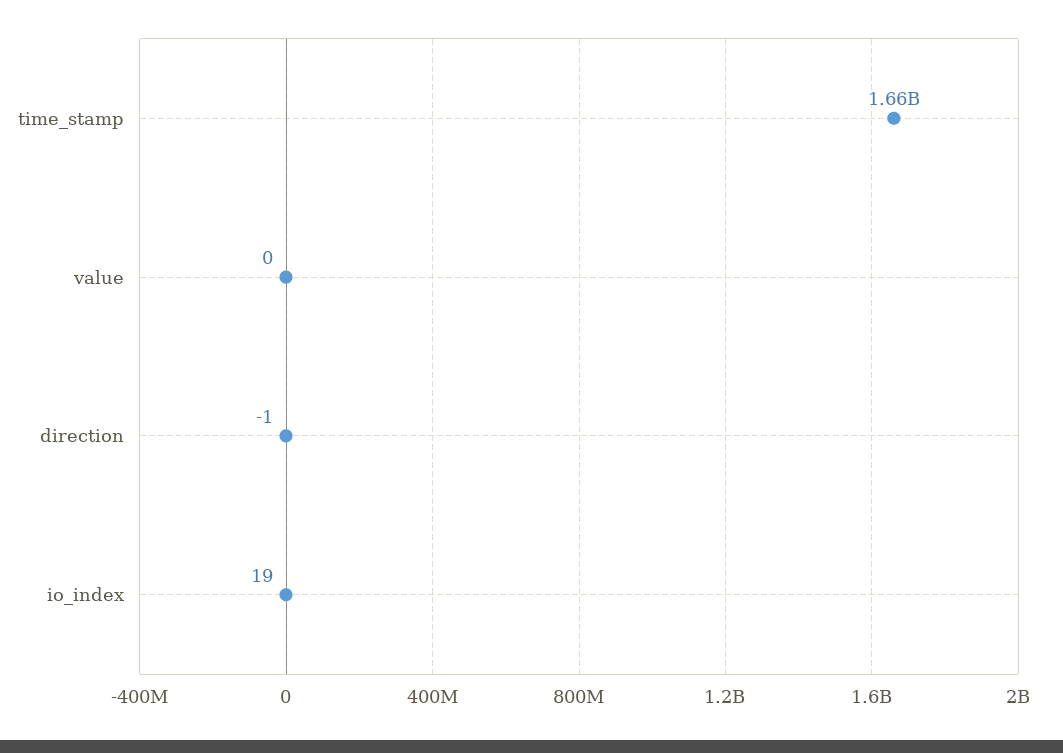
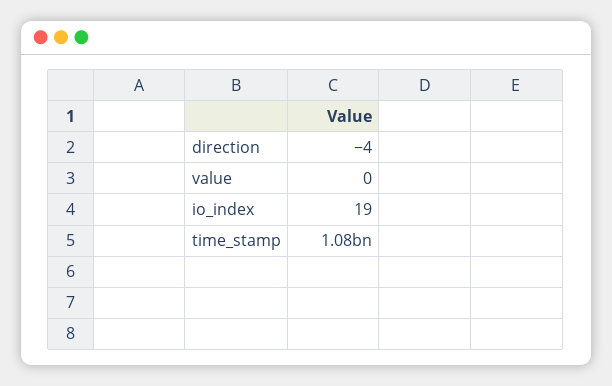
  {
-   "time_stamp": 1660000000,
+   "time_stamp": 1080000000,
    "value": 0,
-   "direction": -1,
+   "direction": -4,
    "io_index": 19
  }

